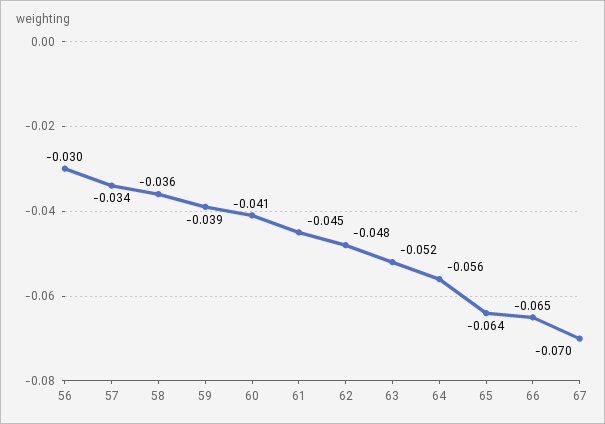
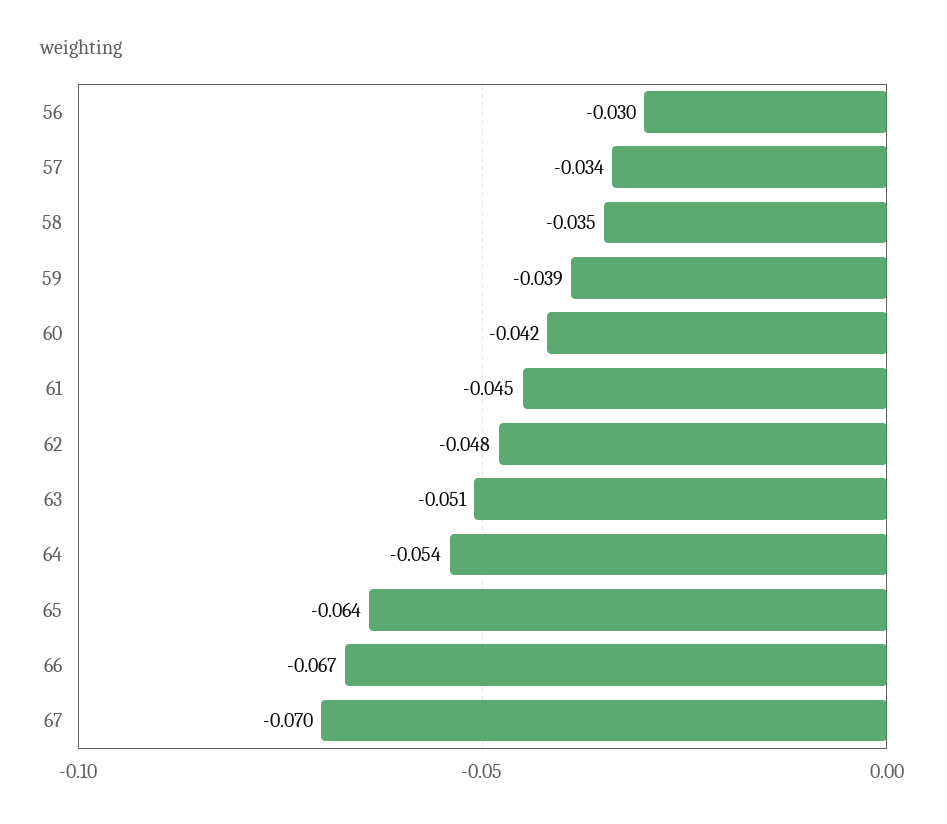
  {
    "56": -0.03,
    "57": -0.034,
-   "58": -0.036,
+   "58": -0.035,
    "59": -0.039,
-   "60": -0.041,
+   "60": -0.042,
    "61": -0.045,
    "62": -0.048,
-   "63": -0.052,
+   "63": -0.051,
-   "64": -0.056,
+   "64": -0.054,
    "65": -0.064,
-   "66": -0.065,
+   "66": -0.067,
    "67": -0.07
  }

